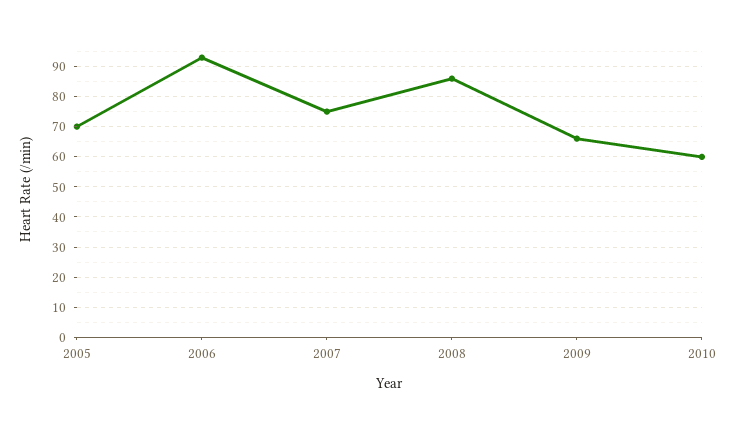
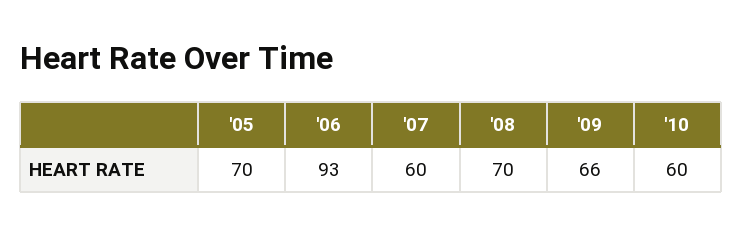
  {
    "2005": 70,
    "2006": 93,
-   "2007": 75,
+   "2007": 60,
-   "2008": 85,
+   "2008": 70,
    "2009": 66,
    "2010": 60
  }

